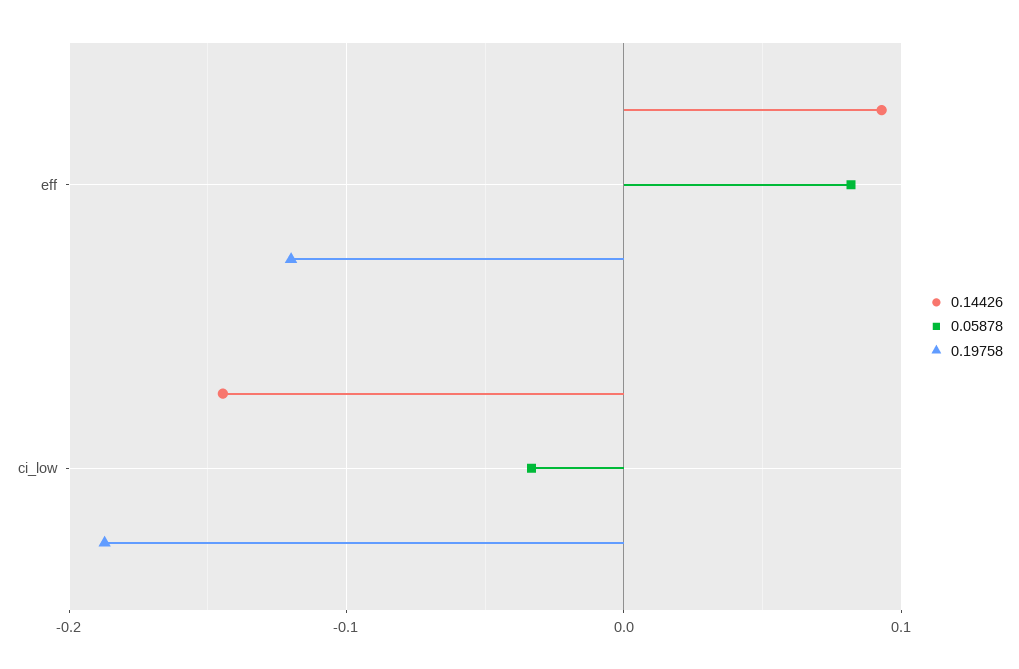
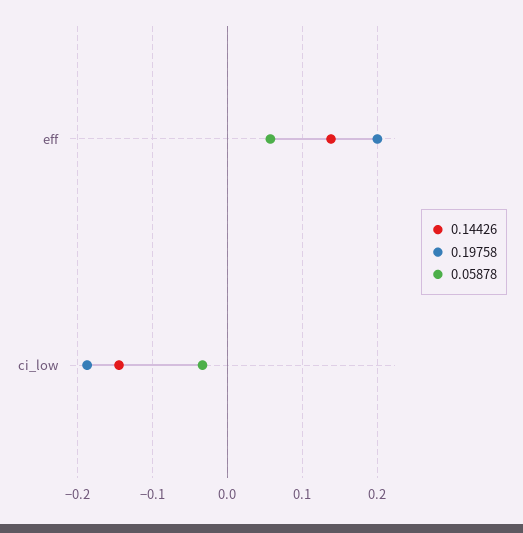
  {
    "0.14426": {
-     "eff": 0.09,
+     "eff": 0.14,
      "ci_low": -0.14
    },
    "0.05878": {
-     "eff": 0.08,
+     "eff": 0.06,
      "ci_low": -0.03
    },
    "0.19758": {
-     "eff": -0.12,
+     "eff": 0.2,
      "ci_low": -0.19
    }
  }

